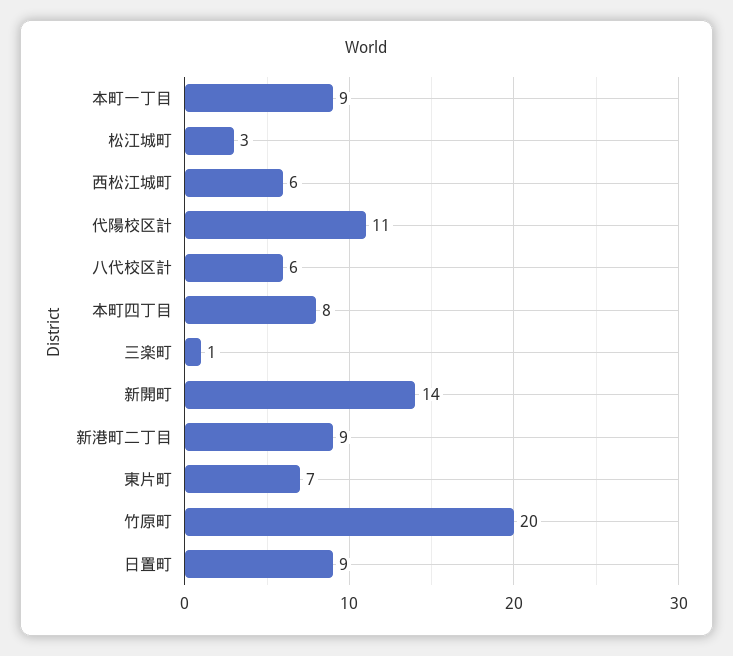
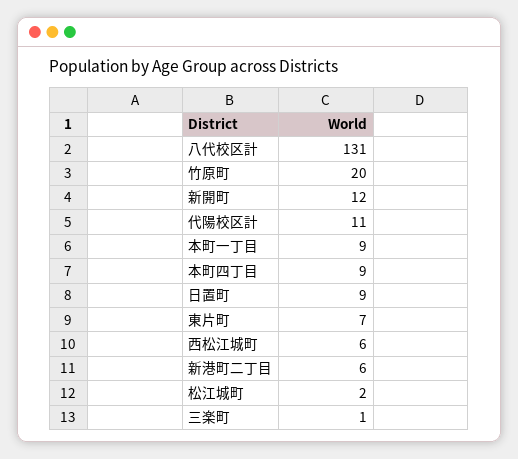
  {
    "本町一丁目": 9,
-   "松江城町": 3,
+   "松江城町": 2,
    "西松江城町": 6,
    "代陽校区計": 11,
-   "八代校区計": 6,
+   "八代校区計": 131,
-   "本町四丁目": 8,
+   "本町四丁目": 9,
    "三楽町": 1,
-   "新開町": 14,
+   "新開町": 12,
-   "新港町二丁目": 9,
+   "新港町二丁目": 6,
    "東片町": 7,
    "竹原町": 20,
    "日置町": 9
  }

